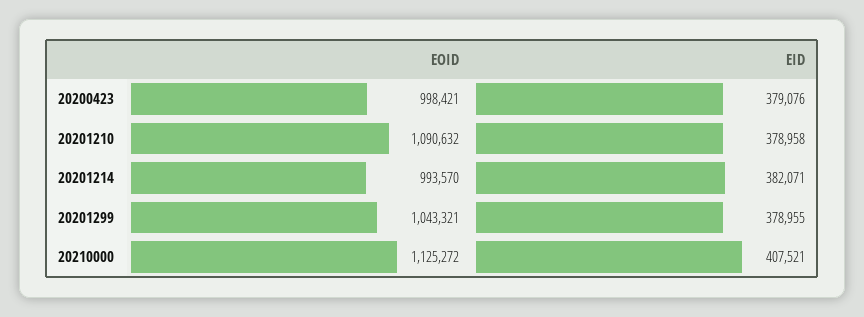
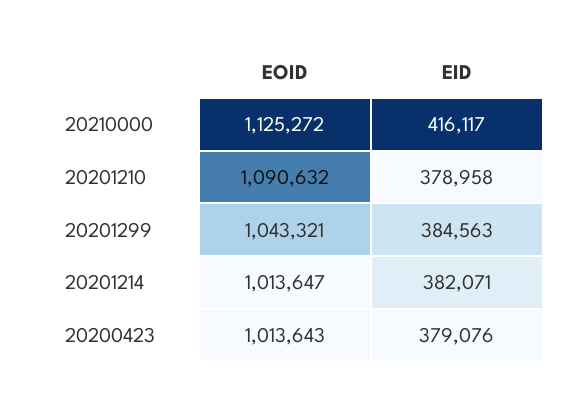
  {
    "EOID": {
-     "20200423": 998421,
+     "20200423": 1013643,
      "20201210": 1090632,
-     "20201214": 993570,
+     "20201214": 1013647,
      "20201299": 1043321,
      "20210000": 1125272
    },
    "EID": {
      "20200423": 379076,
      "20201210": 378958,
      "20201214": 382071,
-     "20201299": 378955,
+     "20201299": 384563,
-     "20210000": 407521
+     "20210000": 416117
    }
  }

